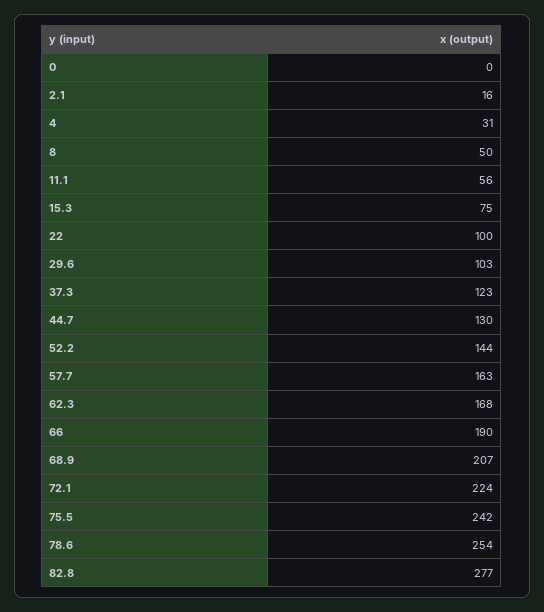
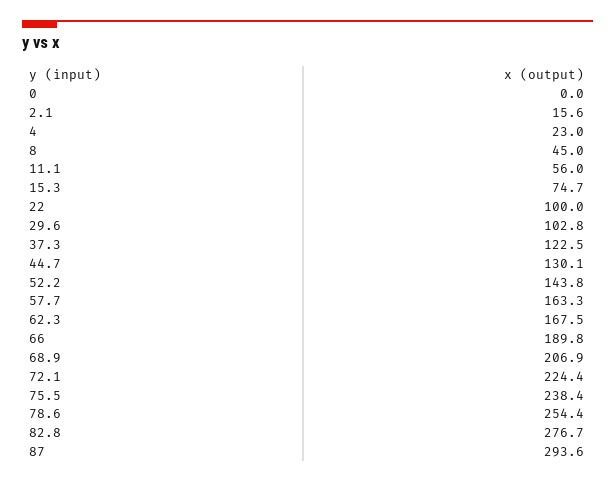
  {
    "0": 0,
    "2.1": 15.6,
-   "4": 31,
+   "4": 23,
-   "8": 50,
+   "8": 45,
    "11.1": 56,
    "15.3": 74.7,
    "22": 100,
    "29.6": 102.8,
    "37.3": 122.5,
    "44.7": 130.1,
    "52.2": 143.8,
    "57.7": 163.3,
    "62.3": 167.5,
    "66": 189.8,
    "68.9": 206.9,
    "72.1": 224.4,
-   "75.5": 242,
+   "75.5": 238.4,
    "78.6": 254.4,
-   "82.8": 276.7
+   "82.8": 276.7,
+   "87": 293.6
  }

